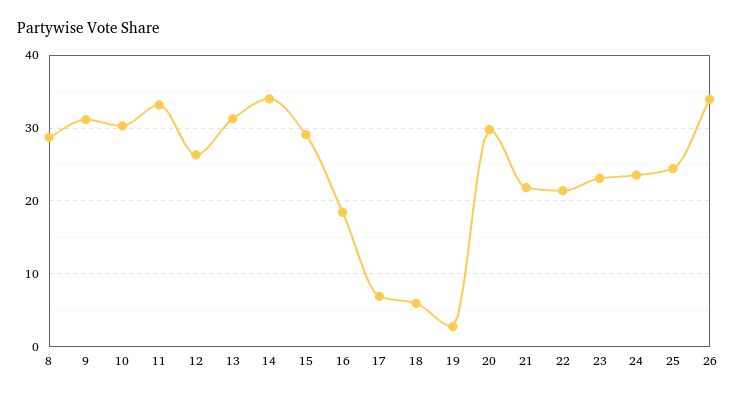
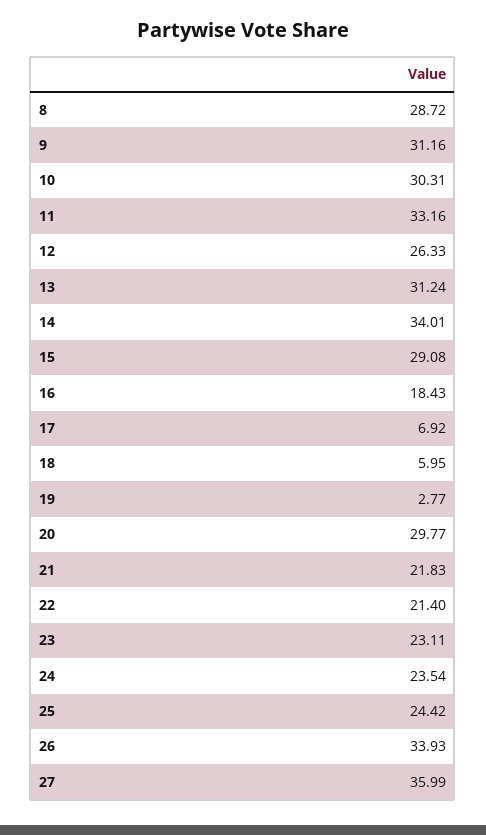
  {
    "8": 28.72,
    "9": 31.16,
    "10": 30.31,
    "11": 33.16,
    "12": 26.33,
    "13": 31.24,
    "14": 34.01,
    "15": 29.08,
    "16": 18.43,
    "17": 6.92,
    "18": 5.95,
    "19": 2.77,
    "20": 29.77,
    "21": 21.83,
    "22": 21.4,
    "23": 23.11,
    "24": 23.54,
    "25": 24.42,
-   "26": 33.93
+   "26": 33.93,
+   "27": 35.99
  }

